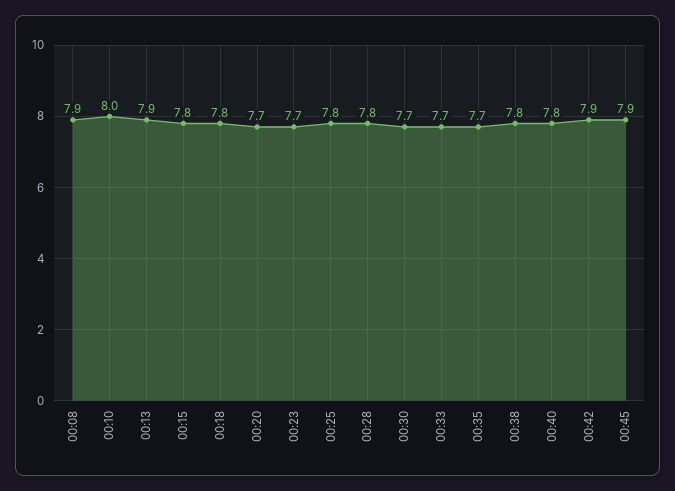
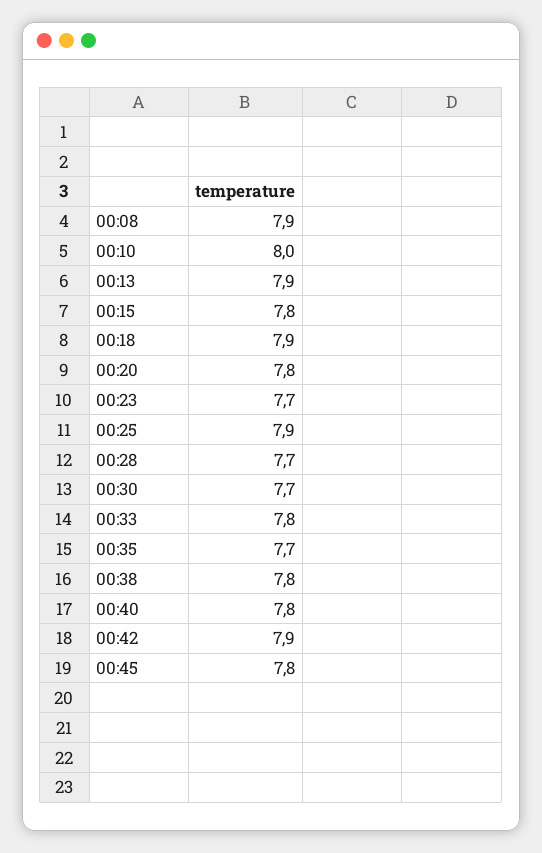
  {
    "00:08": 7.9,
    "00:10": 8,
    "00:13": 7.9,
    "00:15": 7.8,
-   "00:18": 7.8,
+   "00:18": 7.9,
-   "00:20": 7.7,
+   "00:20": 7.8,
    "00:23": 7.7,
-   "00:25": 7.8,
+   "00:25": 7.9,
-   "00:28": 7.8,
+   "00:28": 7.7,
    "00:30": 7.7,
-   "00:33": 7.7,
+   "00:33": 7.8,
    "00:35": 7.7,
    "00:38": 7.8,
    "00:40": 7.8,
    "00:42": 7.9,
-   "00:45": 7.9
+   "00:45": 7.8
  }

